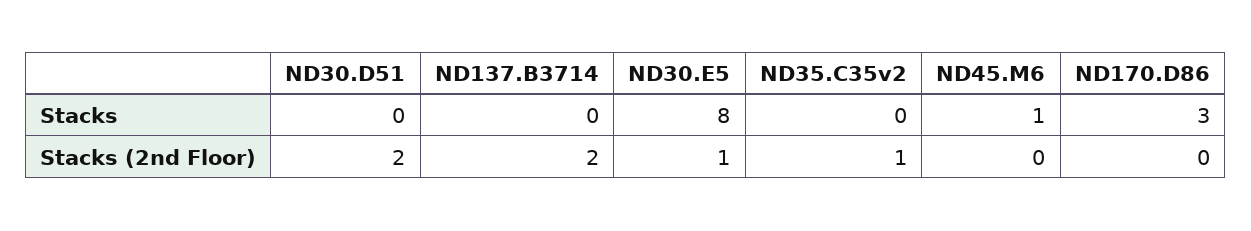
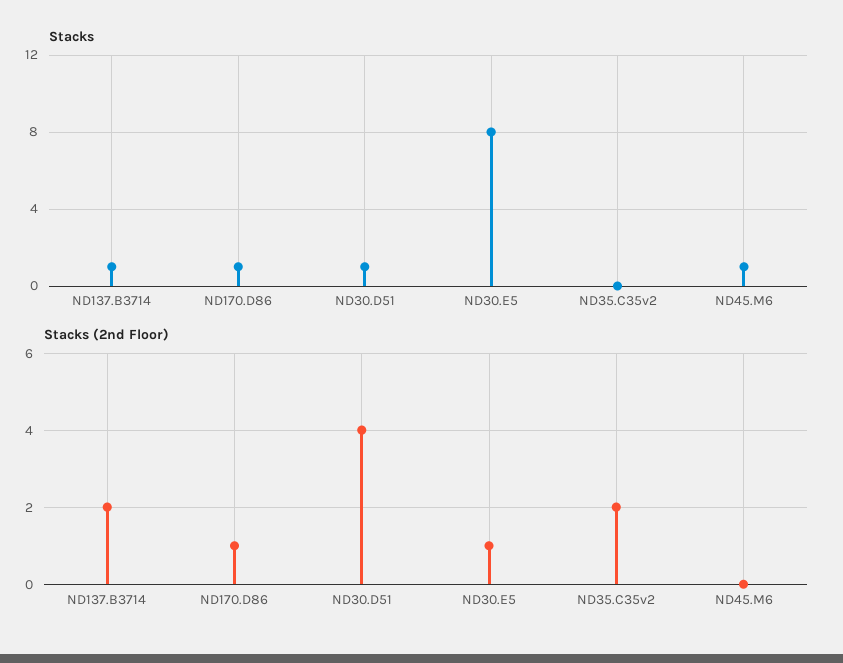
  {
    "Stacks": {
-     "ND30.D51": 0,
+     "ND30.D51": 1,
-     "ND137.B3714": 0,
+     "ND137.B3714": 1,
      "ND30.E5": 8,
      "ND35.C35v2": 0,
      "ND45.M6": 1,
-     "ND170.D86": 3
+     "ND170.D86": 1
    },
    "Stacks (2nd Floor)": {
-     "ND30.D51": 2,
+     "ND30.D51": 4,
      "ND137.B3714": 2,
      "ND30.E5": 1,
-     "ND35.C35v2": 1,
+     "ND35.C35v2": 2,
      "ND45.M6": 0,
-     "ND170.D86": 0
+     "ND170.D86": 1
    }
  }

